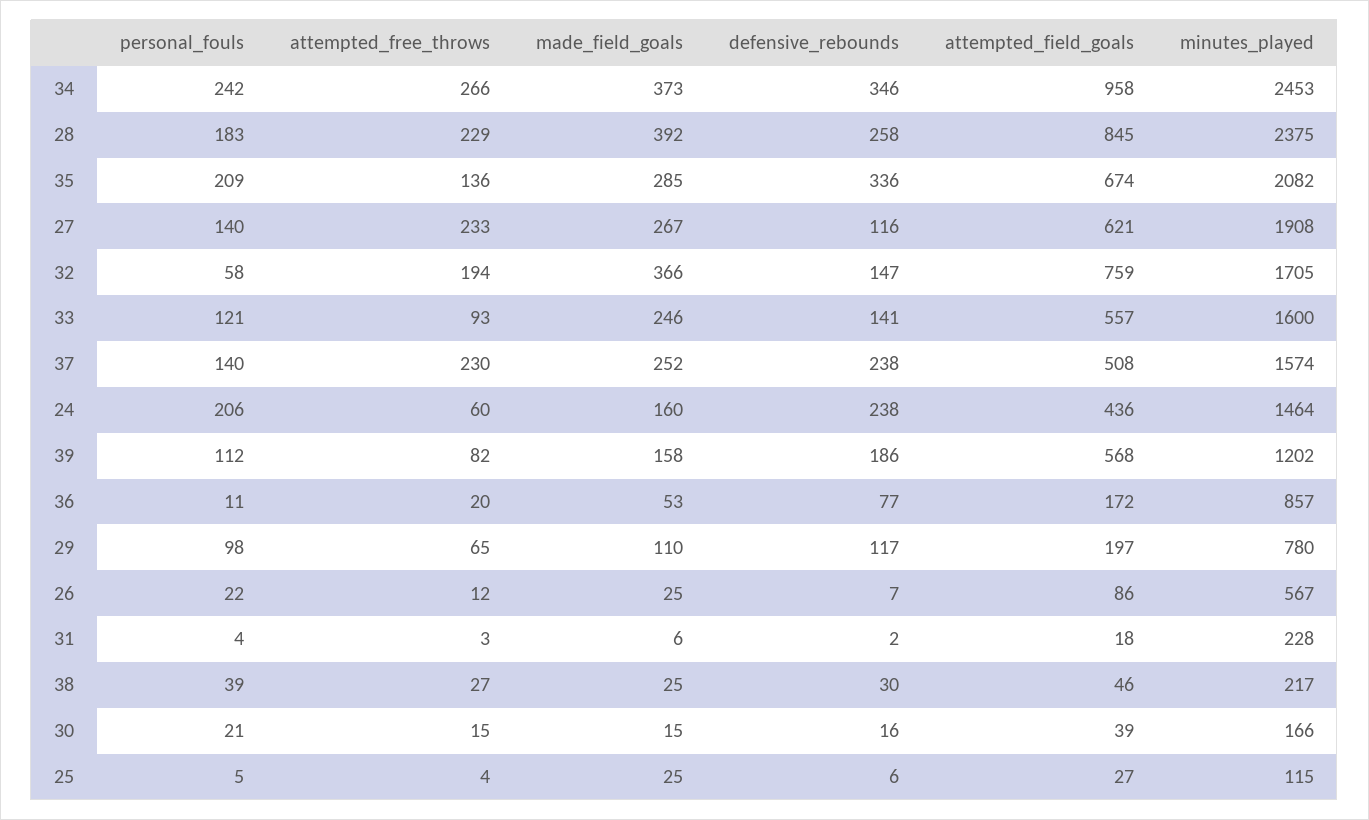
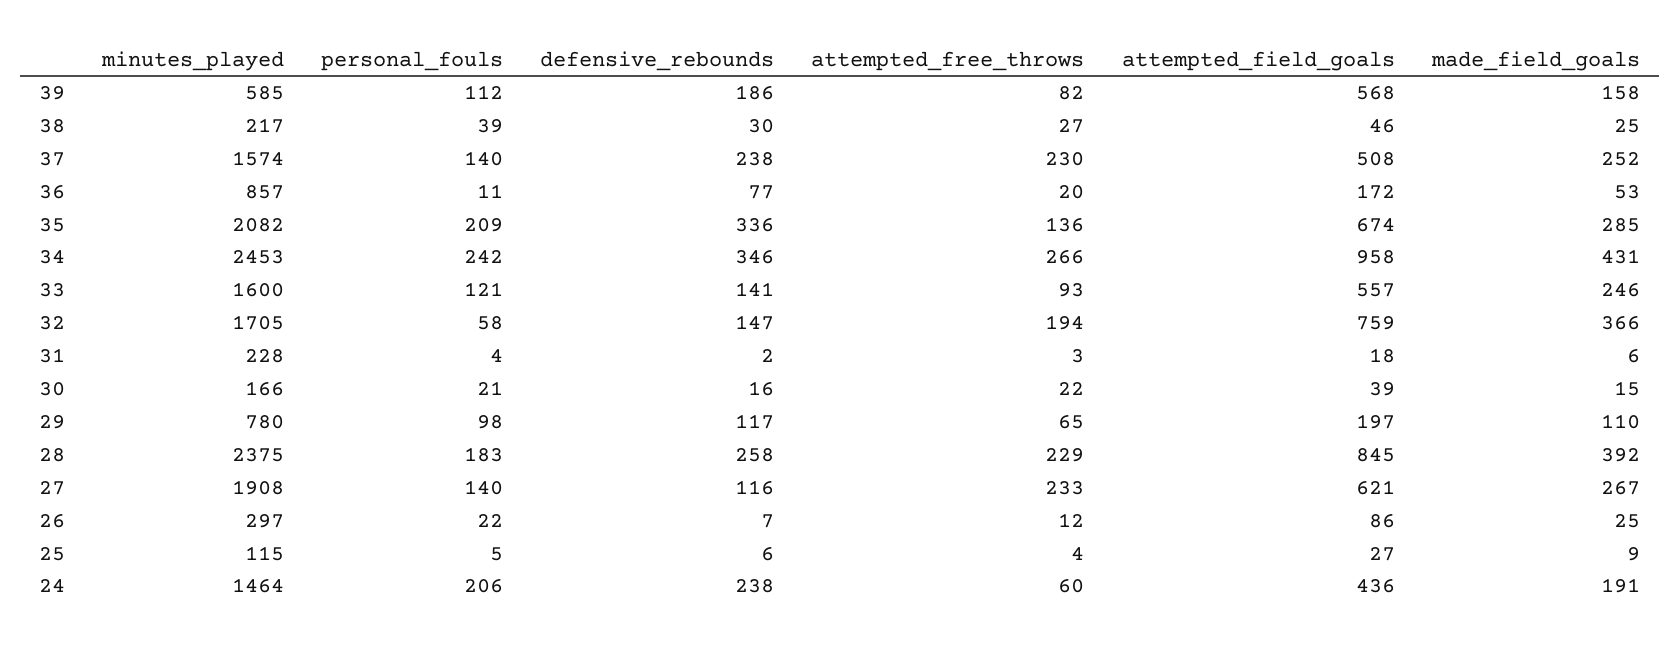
  {
    "personal_fouls": {
      "34": 242,
      "28": 183,
      "35": 209,
      "27": 140,
      "32": 58,
      "33": 121,
      "37": 140,
      "24": 206,
      "39": 112,
      "36": 11,
      "29": 98,
      "26": 22,
      "31": 4,
      "38": 39,
      "30": 21,
      "25": 5
    },
    "attempted_free_throws": {
      "34": 266,
      "28": 229,
      "35": 136,
      "27": 233,
      "32": 194,
      "33": 93,
      "37": 230,
      "24": 60,
      "39": 82,
      "36": 20,
      "29": 65,
      "26": 12,
      "31": 3,
      "38": 27,
-     "30": 15,
+     "30": 22,
      "25": 4
    },
    "made_field_goals": {
-     "34": 373,
+     "34": 431,
      "28": 392,
      "35": 285,
      "27": 267,
      "32": 366,
      "33": 246,
      "37": 252,
-     "24": 160,
+     "24": 191,
      "39": 158,
      "36": 53,
      "29": 110,
      "26": 25,
      "31": 6,
      "38": 25,
      "30": 15,
-     "25": 25
+     "25": 9
    },
    "defensive_rebounds": {
      "34": 346,
      "28": 258,
      "35": 336,
      "27": 116,
      "32": 147,
      "33": 141,
      "37": 238,
      "24": 238,
      "39": 186,
      "36": 77,
      "29": 117,
      "26": 7,
      "31": 2,
      "38": 30,
      "30": 16,
      "25": 6
    },
    "attempted_field_goals": {
      "34": 958,
      "28": 845,
      "35": 674,
      "27": 621,
      "32": 759,
      "33": 557,
      "37": 508,
      "24": 436,
      "39": 568,
      "36": 172,
      "29": 197,
      "26": 86,
      "31": 18,
      "38": 46,
      "30": 39,
      "25": 27
    },
    "minutes_played": {
      "34": 2453,
      "28": 2375,
      "35": 2082,
      "27": 1908,
      "32": 1705,
      "33": 1600,
      "37": 1574,
      "24": 1464,
-     "39": 1202,
+     "39": 585,
      "36": 857,
      "29": 780,
-     "26": 567,
+     "26": 297,
      "31": 228,
      "38": 217,
      "30": 166,
      "25": 115
    }
  }

